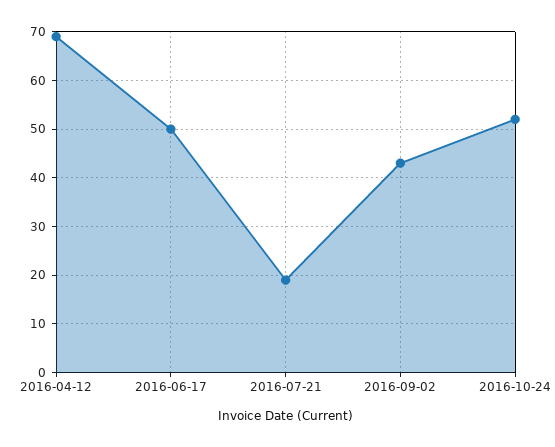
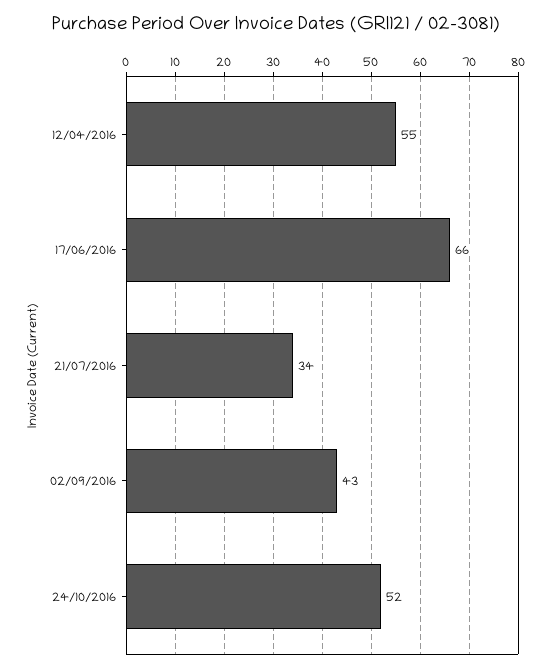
  {
-   "2016-04-12": 70,
+   "2016-04-12": 55,
-   "2016-06-17": 50,
+   "2016-06-17": 66,
-   "2016-07-21": 20,
+   "2016-07-21": 34,
    "2016-09-02": 43,
    "2016-10-24": 52
  }

